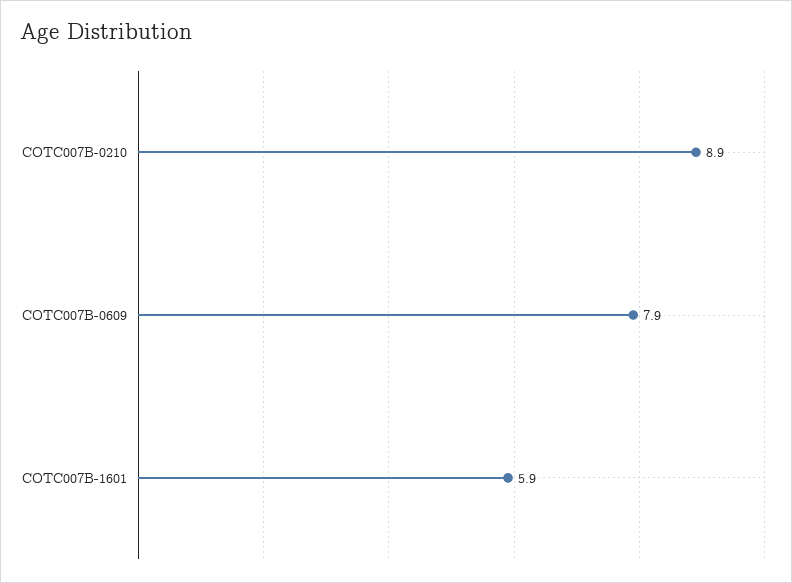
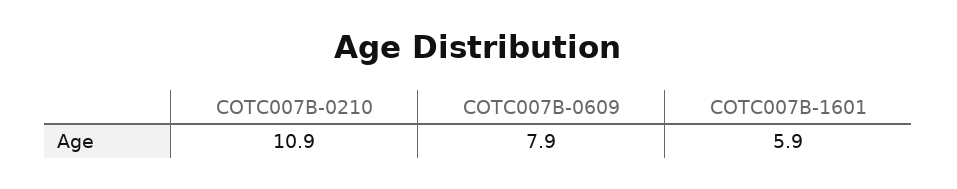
  {
-   "COTC007B-0210": 8.9,
+   "COTC007B-0210": 10.9,
    "COTC007B-0609": 7.9,
    "COTC007B-1601": 5.9
  }

